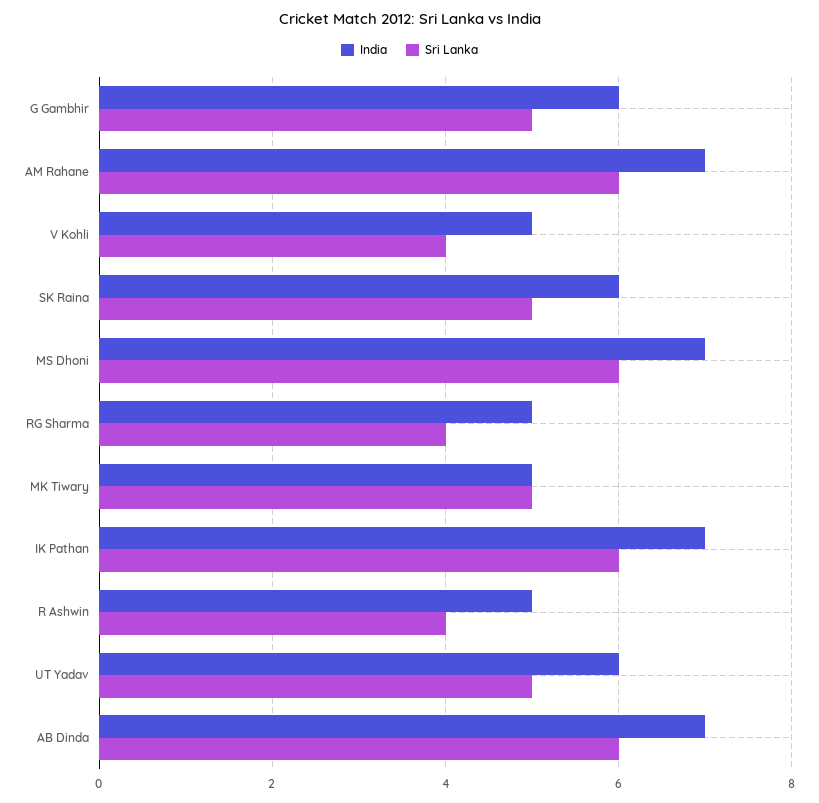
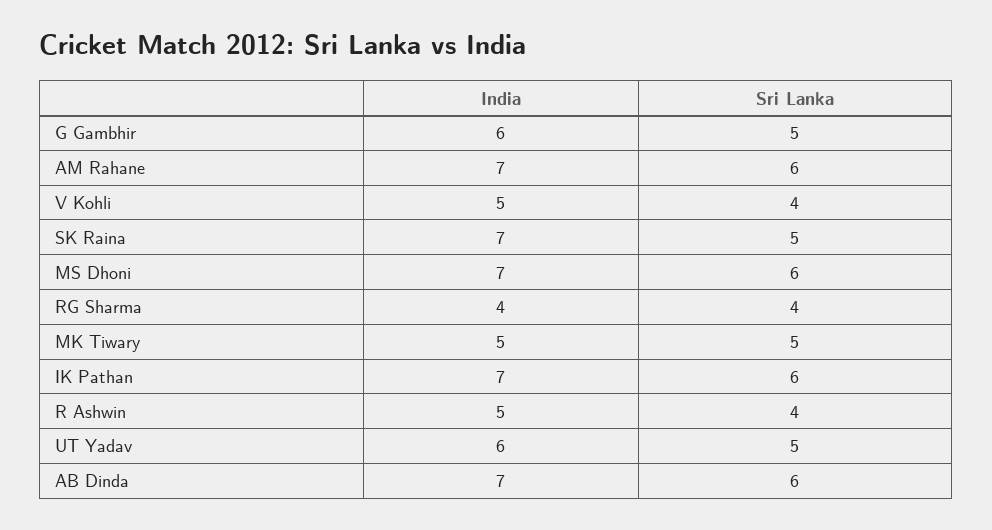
  {
    "India": {
      "G Gambhir": 6,
      "AM Rahane": 7,
      "V Kohli": 5,
-     "SK Raina": 6,
+     "SK Raina": 7,
      "MS Dhoni": 7,
-     "RG Sharma": 5,
+     "RG Sharma": 4,
      "MK Tiwary": 5,
      "IK Pathan": 7,
      "R Ashwin": 5,
      "UT Yadav": 6,
      "AB Dinda": 7
    },
    "Sri Lanka": {
      "G Gambhir": 5,
      "AM Rahane": 6,
      "V Kohli": 4,
      "SK Raina": 5,
      "MS Dhoni": 6,
      "RG Sharma": 4,
      "MK Tiwary": 5,
      "IK Pathan": 6,
      "R Ashwin": 4,
      "UT Yadav": 5,
      "AB Dinda": 6
    }
  }

